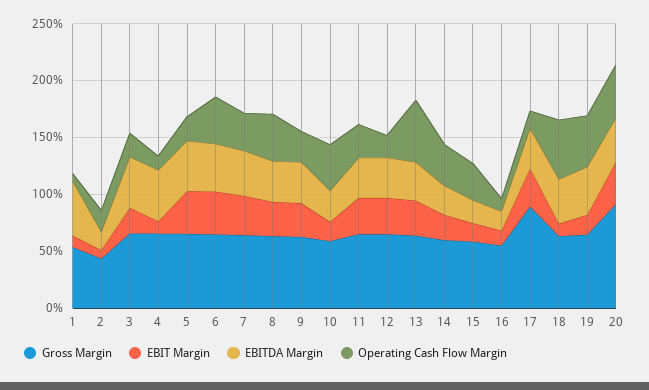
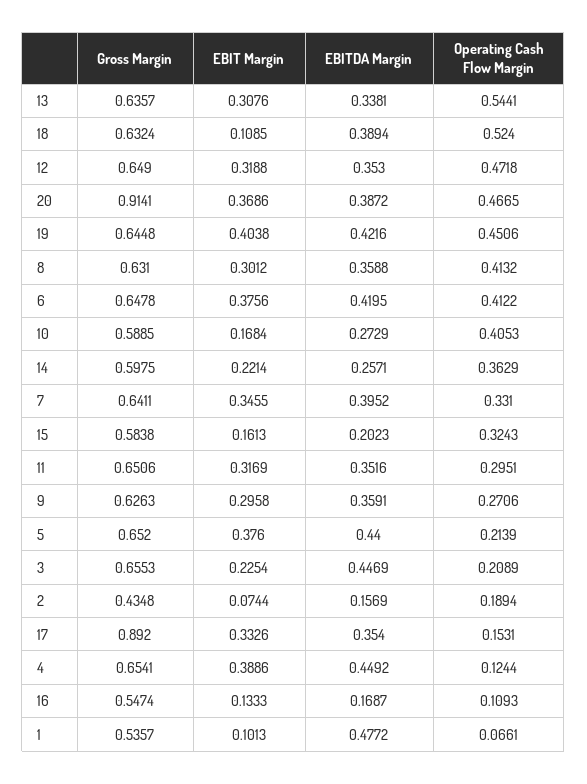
  {
    "Gross Margin": {
      "1": 0.5357,
      "2": 0.4348,
      "3": 0.6553,
      "4": 0.6541,
      "5": 0.652,
      "6": 0.6478,
      "7": 0.6411,
      "8": 0.631,
      "9": 0.6263,
      "10": 0.5885,
      "11": 0.6506,
      "12": 0.649,
      "13": 0.6357,
      "14": 0.5975,
      "15": 0.5838,
      "16": 0.5474,
      "17": 0.892,
      "18": 0.6324,
      "19": 0.6448,
      "20": 0.9141
    },
    "EBIT Margin": {
      "1": 0.1013,
      "2": 0.0744,
      "3": 0.2254,
-     "4": 0.1,
+     "4": 0.3886,
      "5": 0.376,
      "6": 0.3756,
      "7": 0.3455,
      "8": 0.3012,
      "9": 0.2958,
      "10": 0.1684,
      "11": 0.3169,
      "12": 0.3188,
      "13": 0.3076,
      "14": 0.2214,
      "15": 0.1613,
      "16": 0.1333,
      "17": 0.3326,
      "18": 0.1085,
-     "19": 0.2,
+     "19": 0.4038,
      "20": 0.3686
    },
    "EBITDA Margin": {
      "1": 0.4772,
      "2": 0.1569,
      "3": 0.4469,
      "4": 0.4492,
      "5": 0.44,
      "6": 0.4195,
      "7": 0.3952,
      "8": 0.3588,
      "9": 0.3591,
      "10": 0.2729,
      "11": 0.3516,
      "12": 0.353,
      "13": 0.3381,
      "14": 0.2571,
      "15": 0.2023,
      "16": 0.1687,
      "17": 0.354,
      "18": 0.3894,
      "19": 0.4216,
      "20": 0.3872
    },
    "Operating Cash Flow Margin": {
      "1": 0.0661,
      "2": 0.1894,
      "3": 0.2089,
      "4": 0.1244,
      "5": 0.2139,
      "6": 0.4122,
      "7": 0.331,
      "8": 0.4132,
      "9": 0.2706,
      "10": 0.4053,
      "11": 0.2951,
-     "12": 0.2,
+     "12": 0.4718,
      "13": 0.5441,
      "14": 0.3629,
      "15": 0.3243,
      "16": 0.1093,
      "17": 0.1531,
      "18": 0.524,
      "19": 0.4506,
      "20": 0.4665
    }
  }

